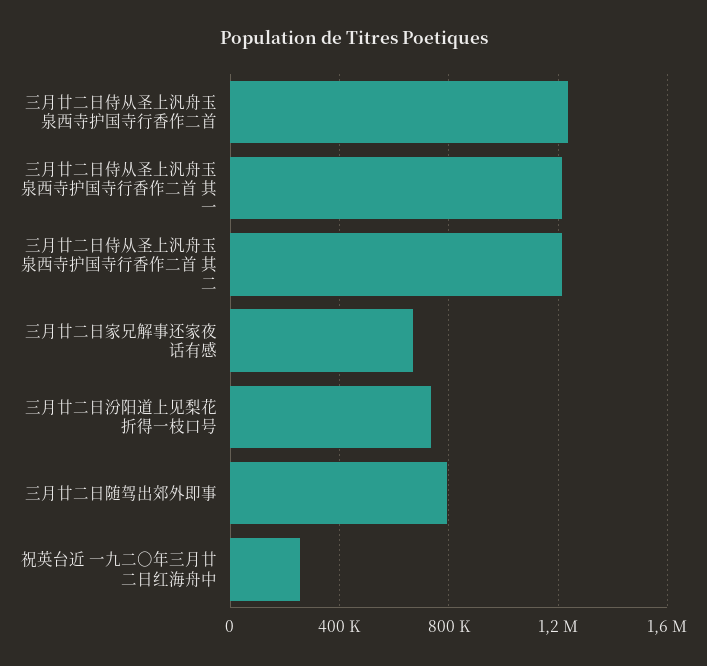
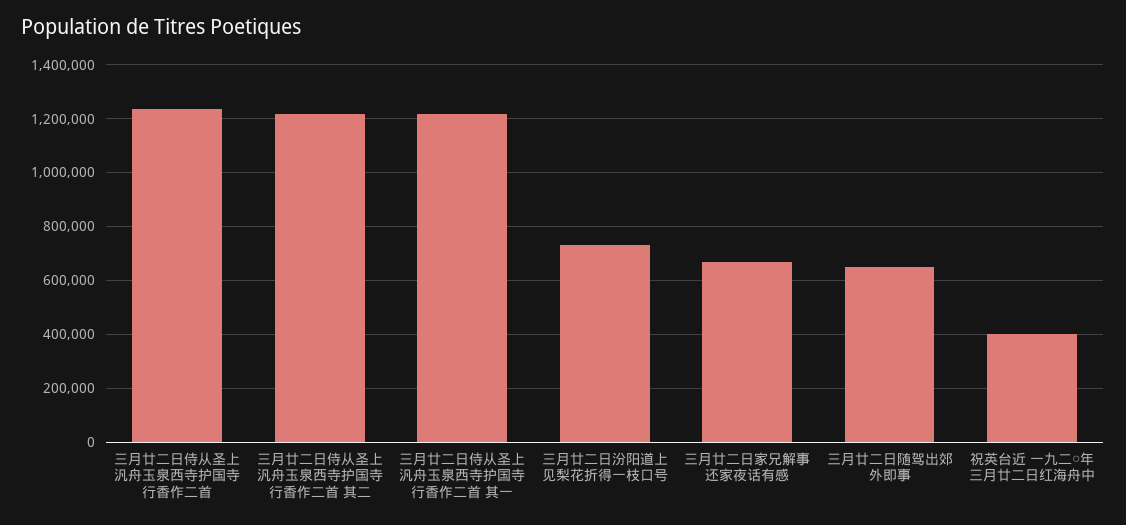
  {
    "三月廿二日侍从圣上汎舟玉泉西寺护国寺行香作二首": 1225000,
    "三月廿二日侍从圣上汎舟玉泉西寺护国寺行香作二首 其一": 1225000,
    "三月廿二日侍从圣上汎舟玉泉西寺护国寺行香作二首 其二": 1225000,
    "三月廿二日家兄解事还家夜话有感": 675000,
    "三月廿二日汾阳道上见梨花折得一枝口号": 725000,
-   "三月廿二日随驾出郊外即事": 800000,
+   "三月廿二日随驾出郊外即事": 650000,
-   "祝英台近 一九二○年三月廿二日红海舟中": 250000
+   "祝英台近 一九二○年三月廿二日红海舟中": 400000
  }

